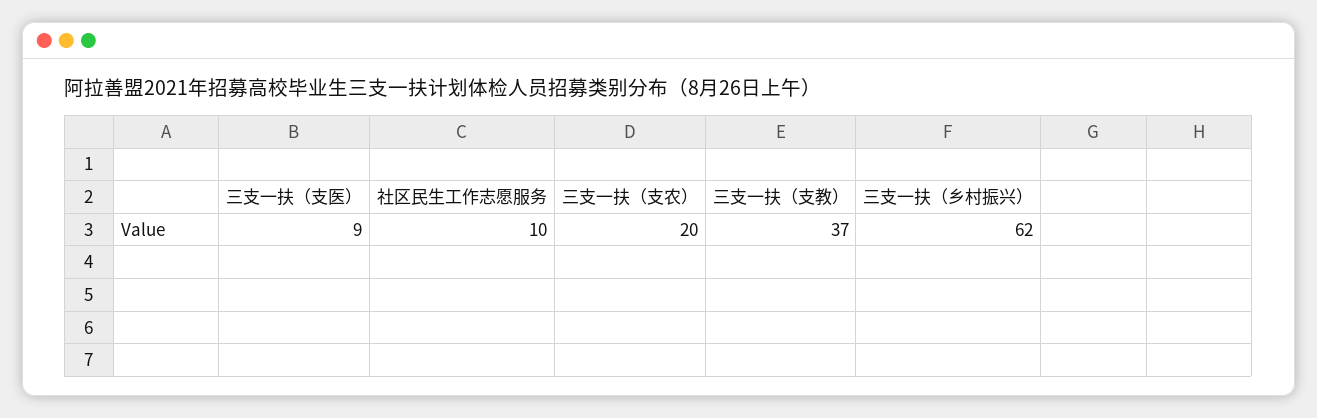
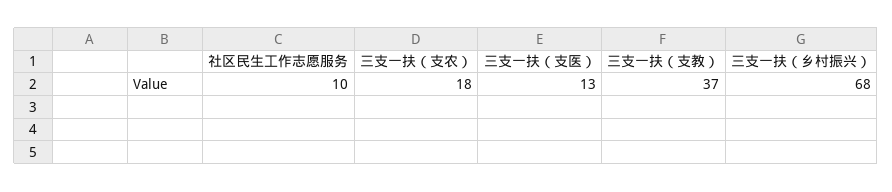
  {
-   "三支一扶（支医）": 9,
+   "三支一扶（支医）": 13,
    "社区民生工作志愿服务": 10,
-   "三支一扶（支农）": 20,
+   "三支一扶（支农）": 18,
    "三支一扶（支教）": 37,
-   "三支一扶（乡村振兴）": 62
+   "三支一扶（乡村振兴）": 68
  }

